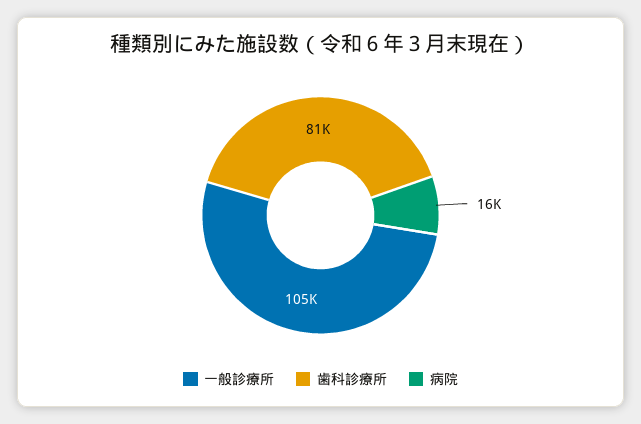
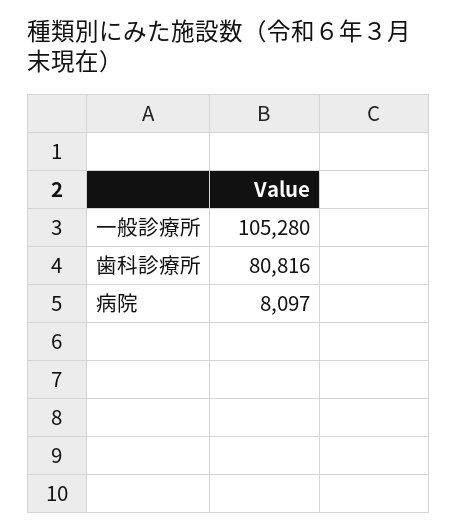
  {
    "一般診療所": 105280,
    "歯科診療所": 80816,
-   "病院": 16000
+   "病院": 8097
  }

